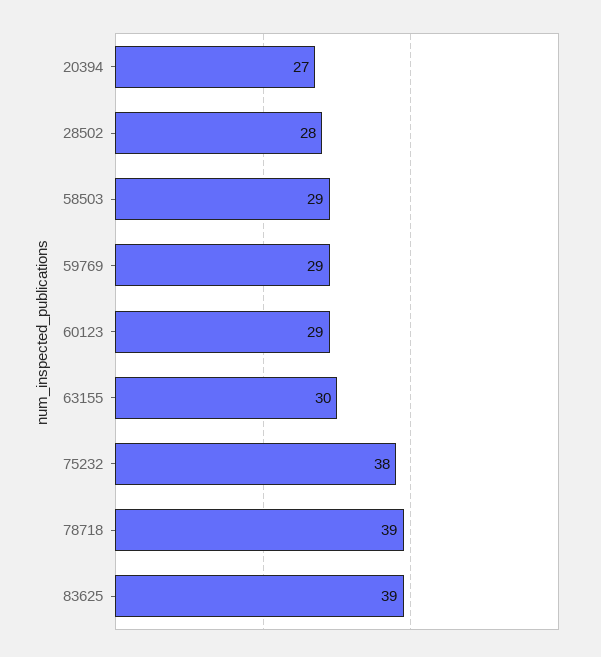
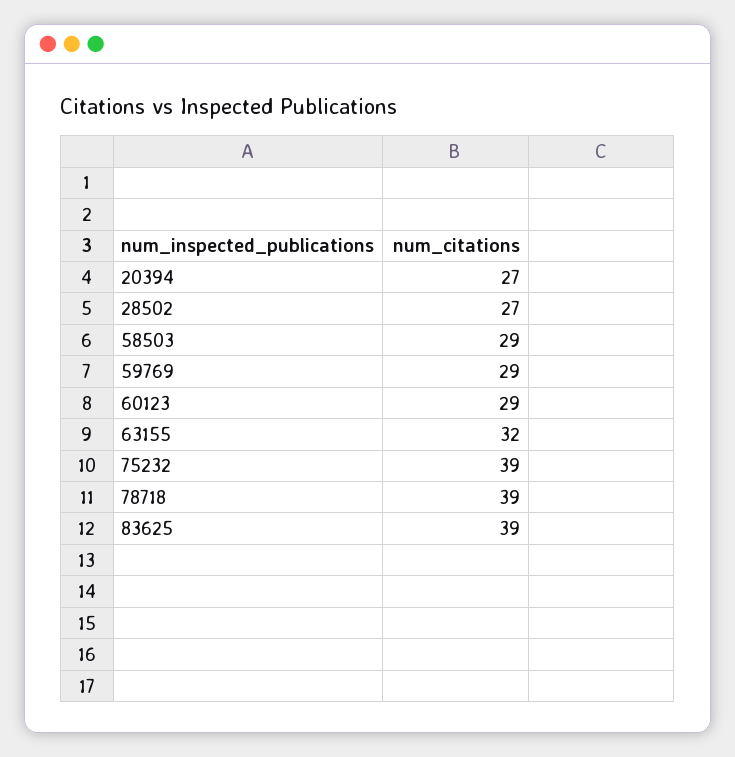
  {
    "20394": 27,
-   "28502": 28,
+   "28502": 27,
    "58503": 29,
    "59769": 29,
    "60123": 29,
-   "63155": 30,
+   "63155": 32,
-   "75232": 38,
+   "75232": 39,
    "78718": 39,
    "83625": 39
  }

